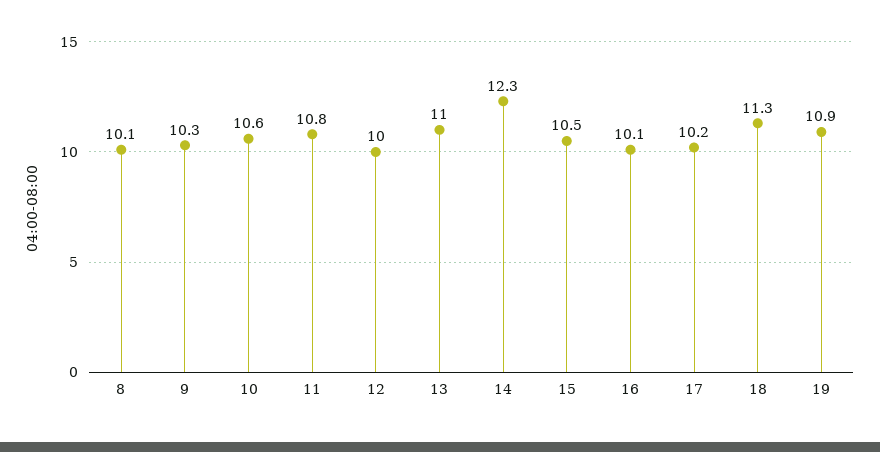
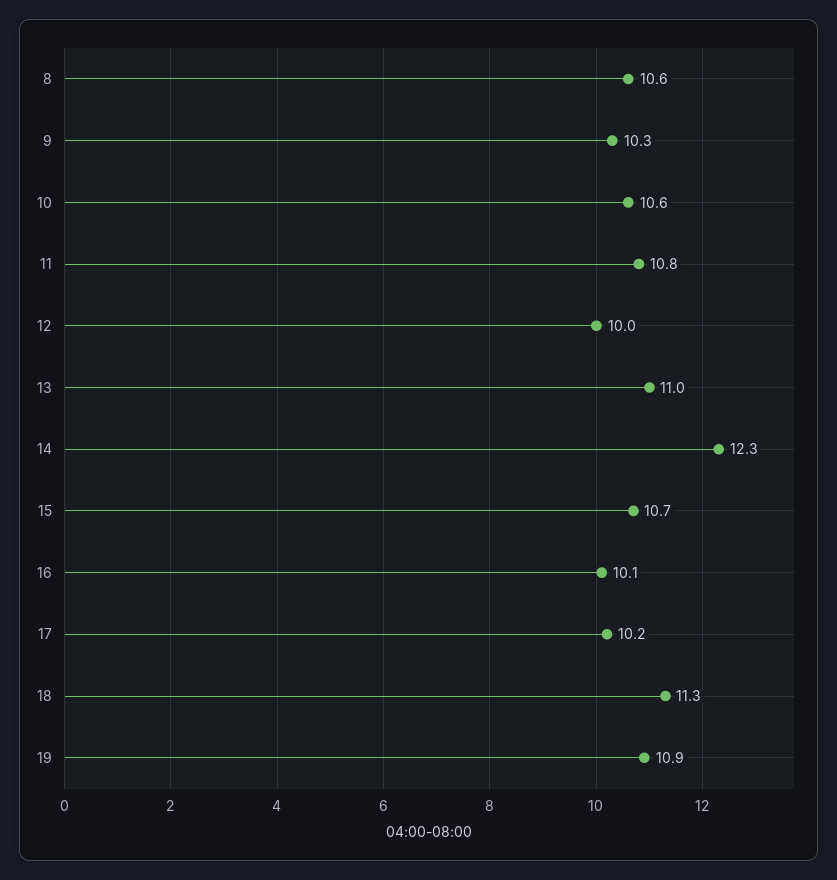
  {
-   "8": 10.1,
+   "8": 10.6,
    "9": 10.3,
    "10": 10.6,
    "11": 10.8,
    "12": 10,
    "13": 11,
    "14": 12.3,
-   "15": 10.5,
+   "15": 10.7,
    "16": 10.1,
    "17": 10.2,
    "18": 11.3,
    "19": 10.9
  }

